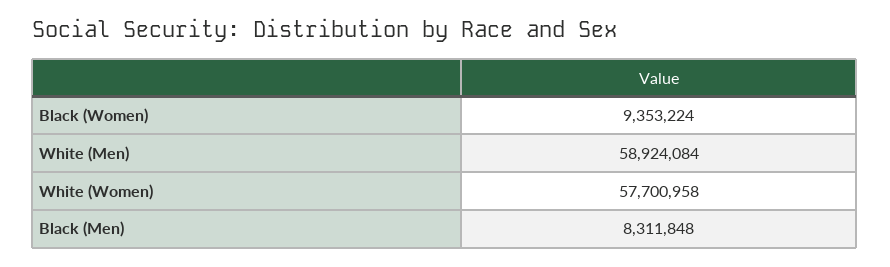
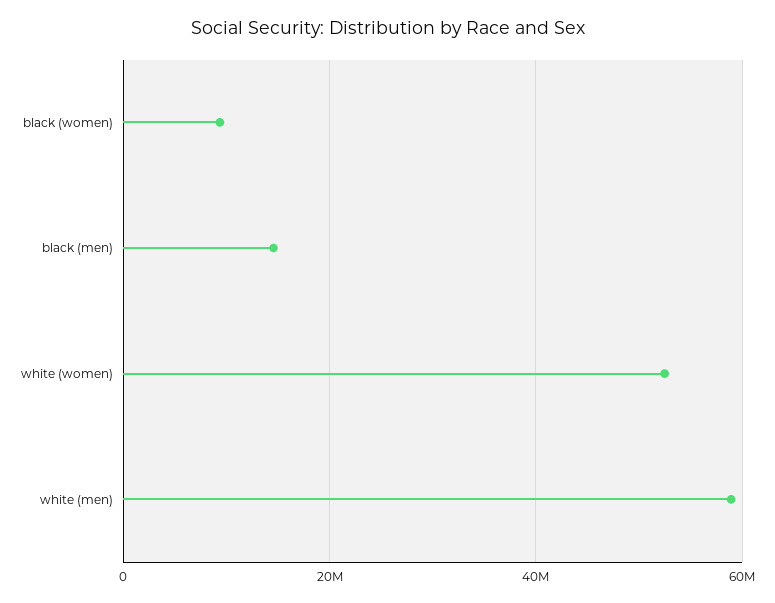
  {
    "Black (Women)": 9353224,
    "White (Men)": 58924084,
-   "White (Women)": 57700958,
+   "White (Women)": 52000000,
-   "Black (Men)": 8311848
+   "Black (Men)": 14000000
  }

